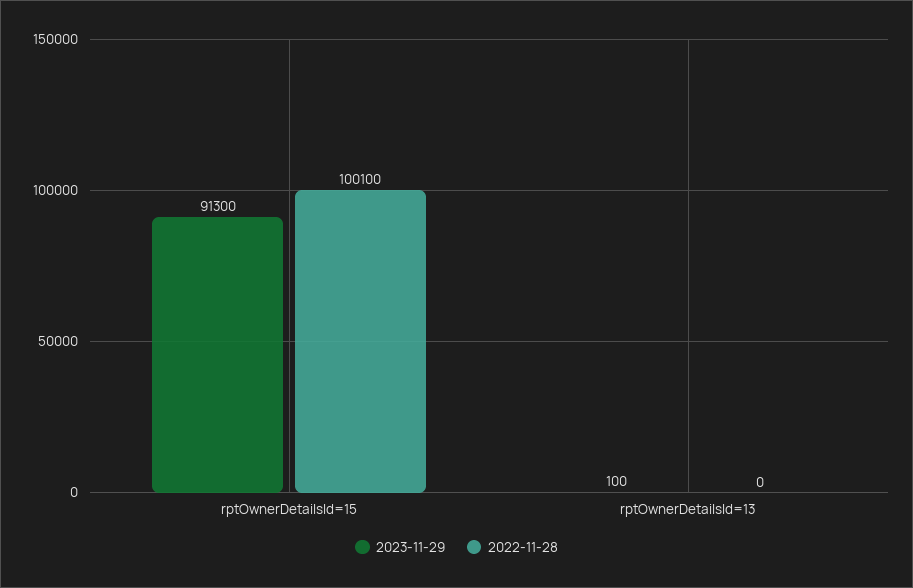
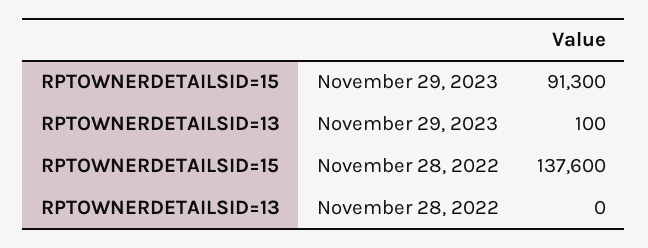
  {
    "2023-11-29": {
      "rptOwnerDetailsId=15": 91300,
      "rptOwnerDetailsId=13": 100
    },
    "2022-11-28": {
-     "rptOwnerDetailsId=15": 100100,
+     "rptOwnerDetailsId=15": 137600,
      "rptOwnerDetailsId=13": 0
    }
  }

